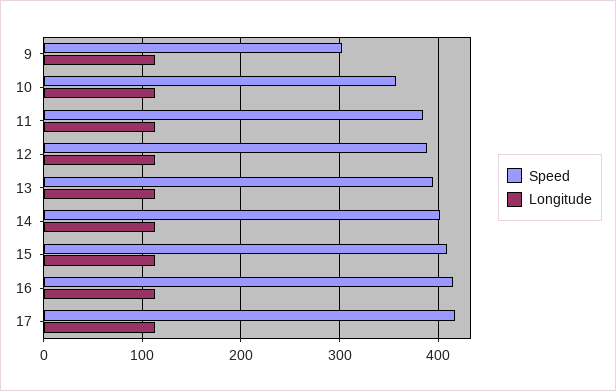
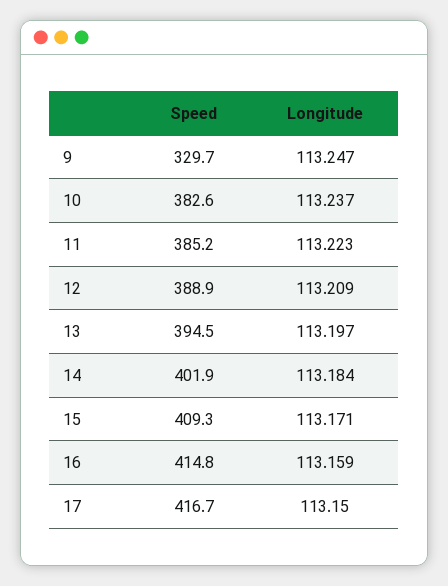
  {
    "Speed": {
-     "9": 300,
+     "9": 329.7,
-     "10": 360,
+     "10": 382.6,
      "11": 385.2,
      "12": 388.9,
      "13": 394.5,
      "14": 401.9,
      "15": 409.3,
      "16": 414.8,
      "17": 416.7
    },
    "Longitude": {
      "9": 113.247,
      "10": 113.237,
      "11": 113.223,
      "12": 113.209,
      "13": 113.197,
      "14": 113.184,
      "15": 113.171,
      "16": 113.159,
      "17": 113.15
    }
  }

